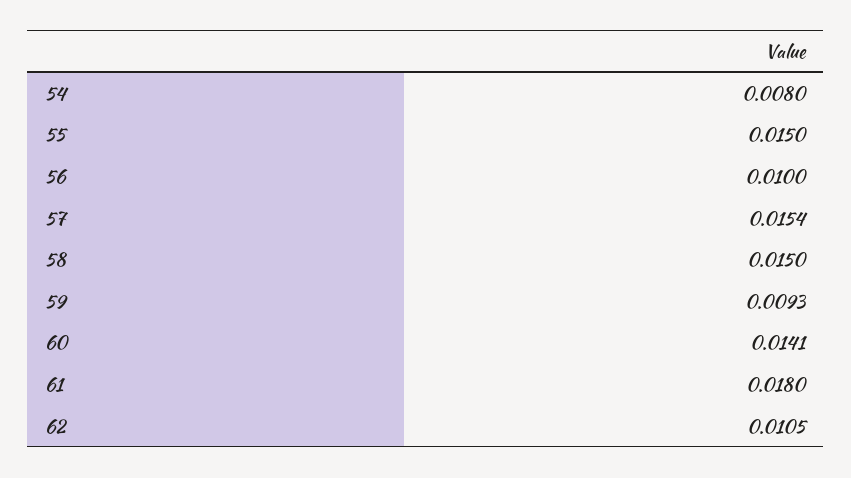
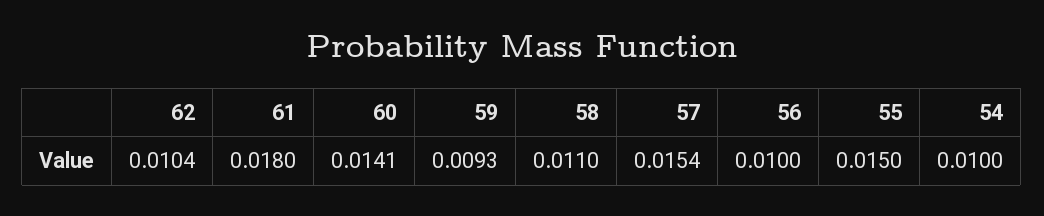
  {
-   "54": 0.008,
+   "54": 0.01,
    "55": 0.015,
    "56": 0.01,
    "57": 0.0154,
-   "58": 0.015,
+   "58": 0.011,
    "59": 0.0093,
    "60": 0.0141,
    "61": 0.018,
-   "62": 0.0105
+   "62": 0.0104
  }

